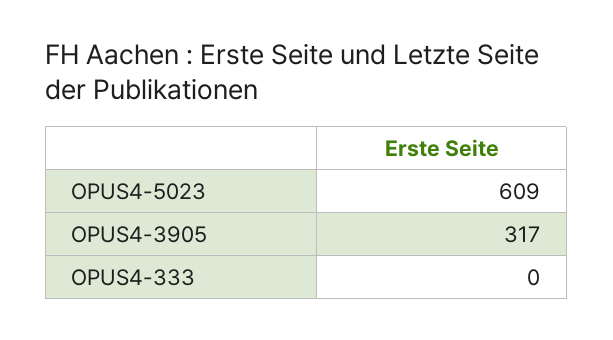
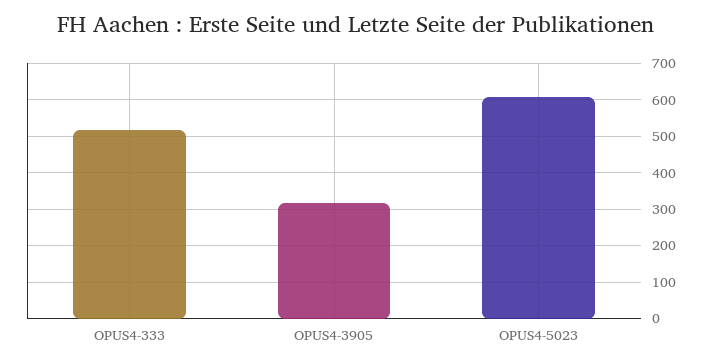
  {
    "OPUS4-5023": 609,
    "OPUS4-3905": 317,
-   "OPUS4-333": 0
+   "OPUS4-333": 520
  }

